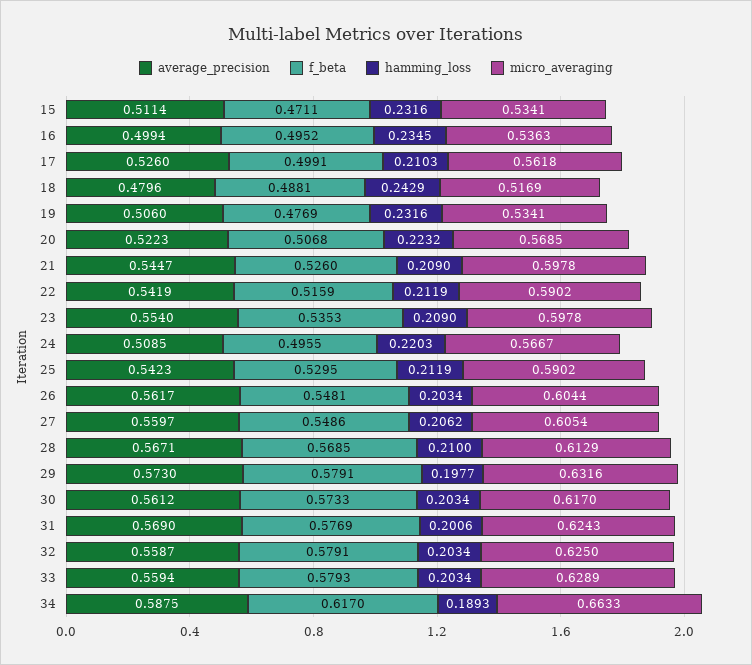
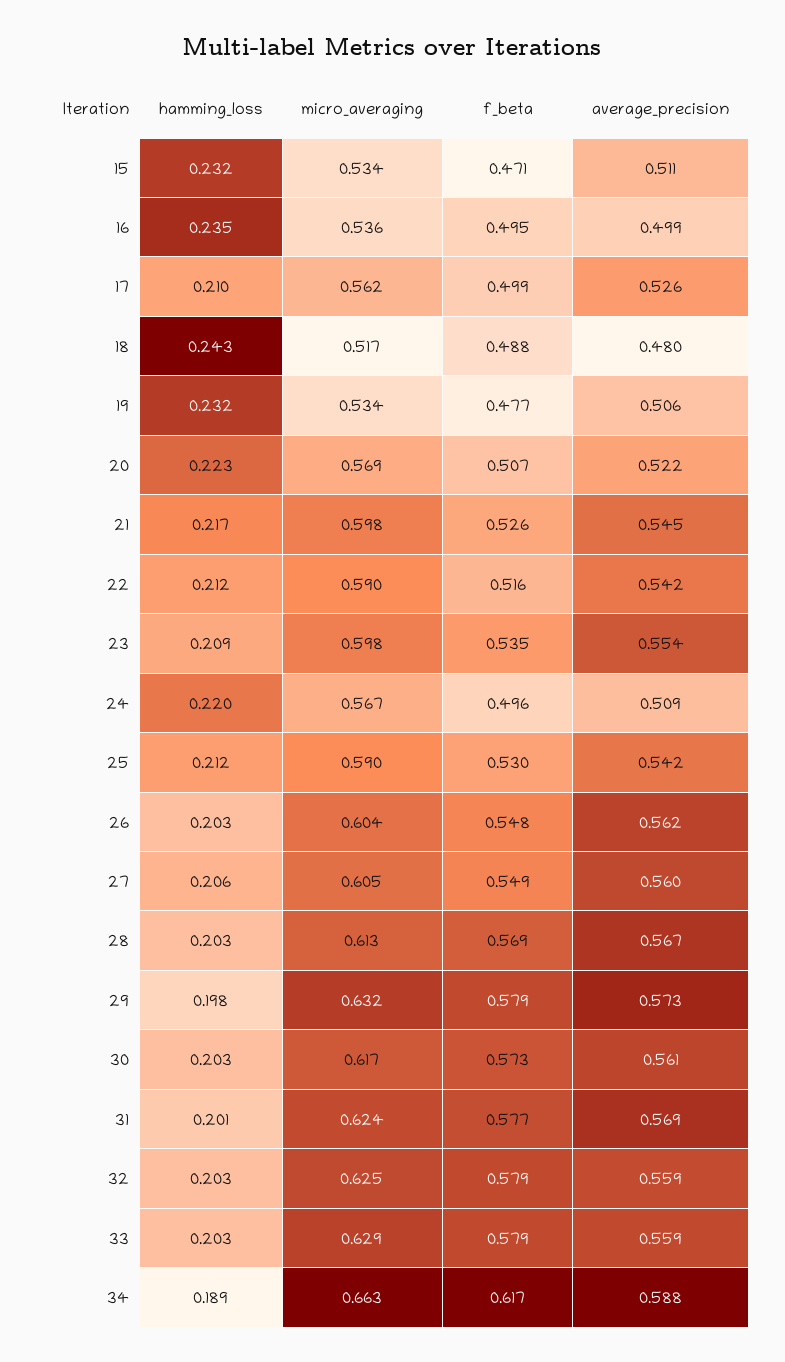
  {
    "average_precision": {
      "15": 0.5114,
      "16": 0.4994,
      "17": 0.526,
      "18": 0.4796,
      "19": 0.506,
      "20": 0.5223,
      "21": 0.5447,
      "22": 0.5419,
      "23": 0.554,
      "24": 0.5085,
      "25": 0.5423,
      "26": 0.5617,
      "27": 0.5597,
      "28": 0.5671,
      "29": 0.573,
      "30": 0.5612,
      "31": 0.569,
      "32": 0.5587,
      "33": 0.5594,
      "34": 0.5875
    },
    "f_beta": {
      "15": 0.4711,
      "16": 0.4952,
      "17": 0.4991,
      "18": 0.4881,
      "19": 0.4769,
      "20": 0.5068,
      "21": 0.526,
      "22": 0.5159,
      "23": 0.5353,
      "24": 0.4955,
      "25": 0.5295,
      "26": 0.5481,
      "27": 0.5486,
      "28": 0.5685,
      "29": 0.5791,
      "30": 0.5733,
      "31": 0.5769,
      "32": 0.5791,
      "33": 0.5793,
      "34": 0.617
    },
    "hamming_loss": {
      "15": 0.2316,
      "16": 0.2345,
      "17": 0.2103,
      "18": 0.2429,
      "19": 0.2316,
      "20": 0.2232,
-     "21": 0.209,
+     "21": 0.217,
      "22": 0.2119,
      "23": 0.209,
      "24": 0.2203,
      "25": 0.2119,
      "26": 0.2034,
      "27": 0.2062,
-     "28": 0.21,
+     "28": 0.203,
      "29": 0.1977,
      "30": 0.2034,
      "31": 0.2006,
      "32": 0.2034,
      "33": 0.2034,
      "34": 0.1893
    },
    "micro_averaging": {
      "15": 0.5341,
      "16": 0.5363,
      "17": 0.5618,
      "18": 0.5169,
      "19": 0.5341,
      "20": 0.5685,
      "21": 0.5978,
      "22": 0.5902,
      "23": 0.5978,
      "24": 0.5667,
      "25": 0.5902,
      "26": 0.6044,
      "27": 0.6054,
      "28": 0.6129,
      "29": 0.6316,
      "30": 0.617,
      "31": 0.6243,
      "32": 0.625,
      "33": 0.6289,
      "34": 0.6633
    }
  }

